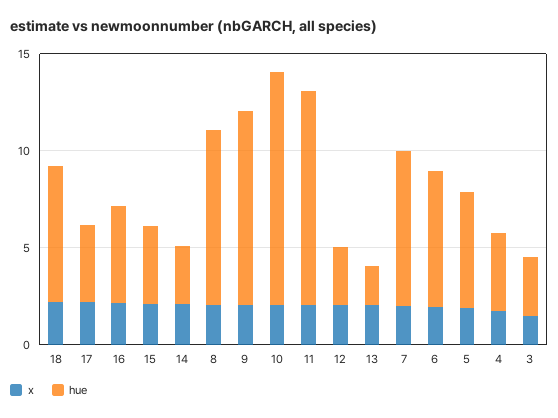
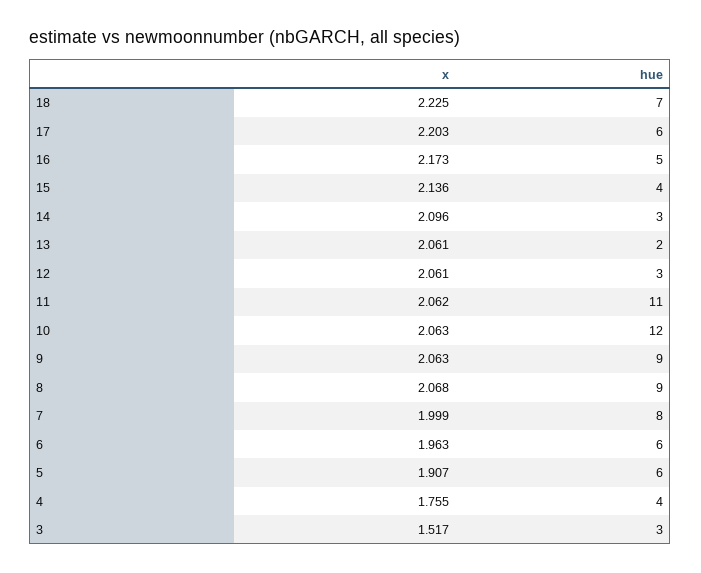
  {
    "x": {
      "18": 2.225,
      "17": 2.203,
      "16": 2.173,
      "15": 2.136,
      "14": 2.096,
      "8": 2.068,
      "9": 2.063,
      "10": 2.063,
      "11": 2.062,
      "12": 2.061,
      "13": 2.061,
      "7": 1.999,
      "6": 1.963,
      "5": 1.907,
      "4": 1.755,
      "3": 1.517
    },
    "hue": {
      "18": 7,
-     "17": 4,
+     "17": 6,
      "16": 5,
      "15": 4,
      "14": 3,
      "8": 9,
-     "9": 10,
+     "9": 9,
      "10": 12,
      "11": 11,
      "12": 3,
      "13": 2,
      "7": 8,
-     "6": 7,
+     "6": 6,
      "5": 6,
      "4": 4,
      "3": 3
    }
  }

